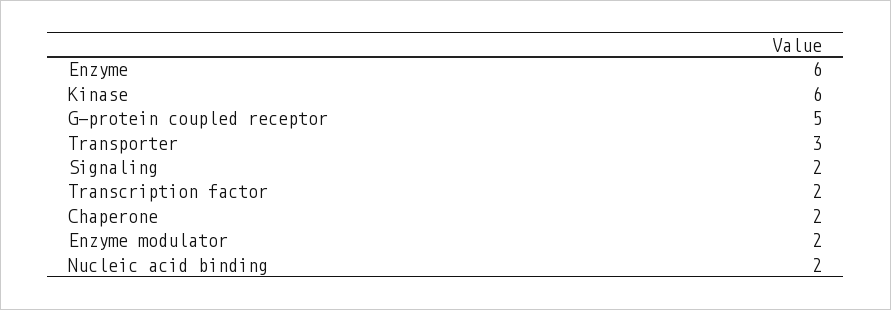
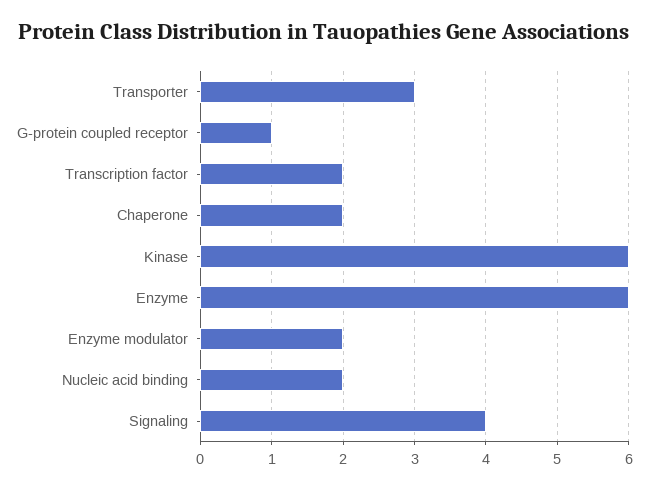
  {
    "Enzyme": 6,
    "Kinase": 6,
-   "G-protein coupled receptor": 5,
+   "G-protein coupled receptor": 1,
    "Transporter": 3,
-   "Signaling": 2,
+   "Signaling": 4,
    "Transcription factor": 2,
    "Chaperone": 2,
    "Enzyme modulator": 2,
    "Nucleic acid binding": 2
  }

